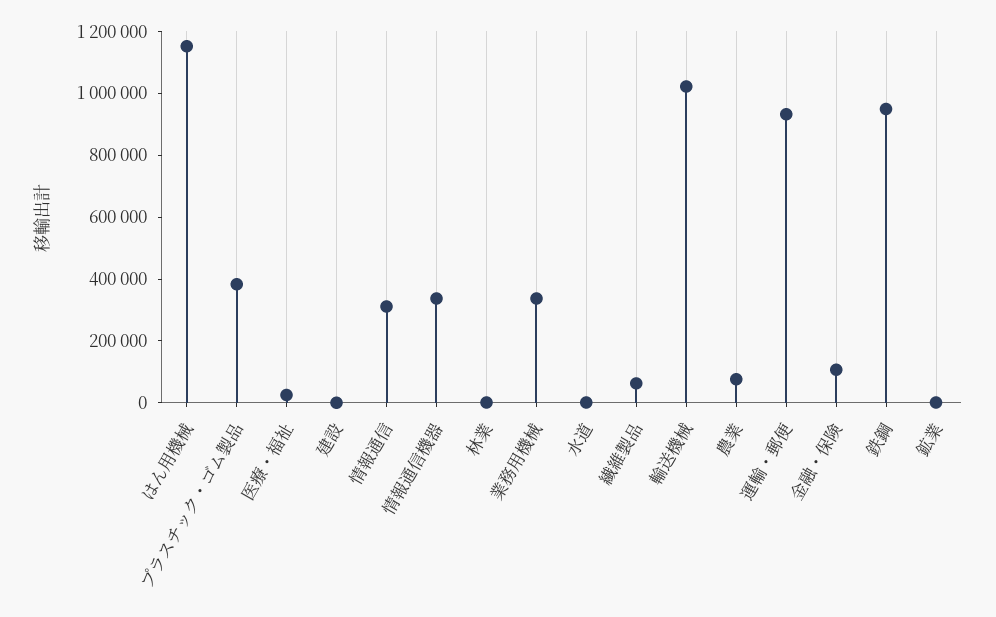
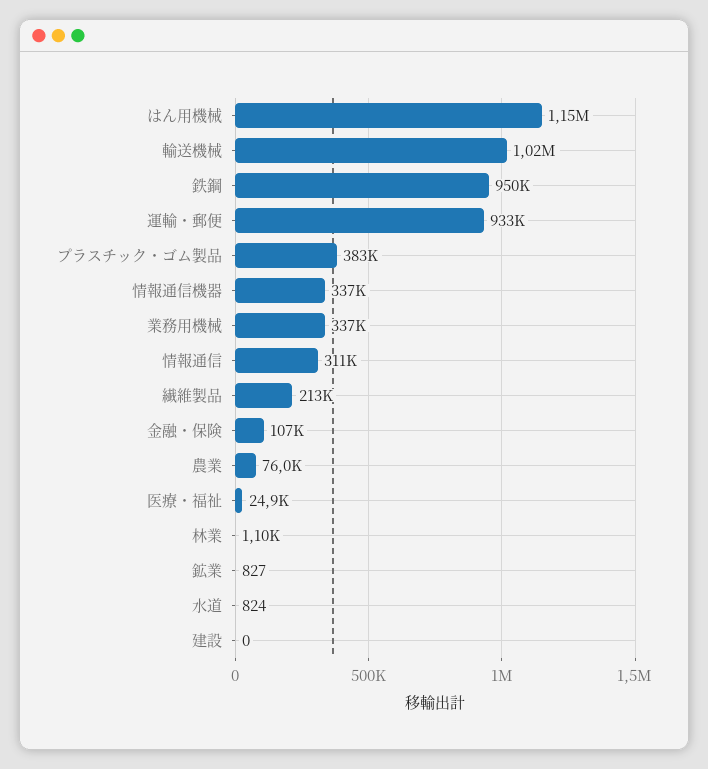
  {
    "はん用機械": 1150000,
    "プラスチック・ゴム製品": 383000,
    "医療・福祉": 24900,
    "建設": 0,
    "情報通信": 311000,
    "情報通信機器": 337000,
    "林業": 1100,
    "業務用機械": 337000,
    "水道": 824,
-   "繊維製品": 50000,
+   "繊維製品": 213000,
    "輸送機械": 1020000,
    "農業": 76000,
    "運輸・郵便": 933000,
    "金融・保険": 107000,
    "鉄鋼": 950000,
    "鉱業": 827
  }

